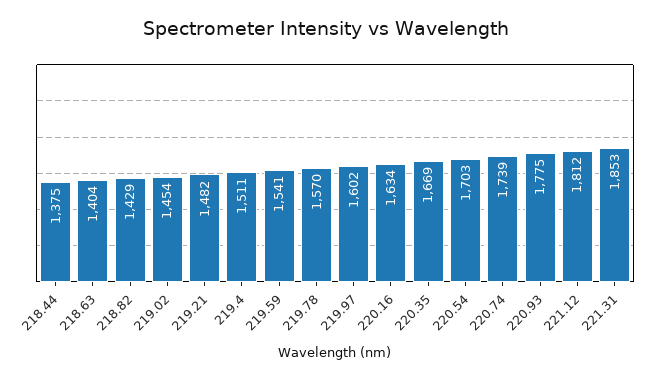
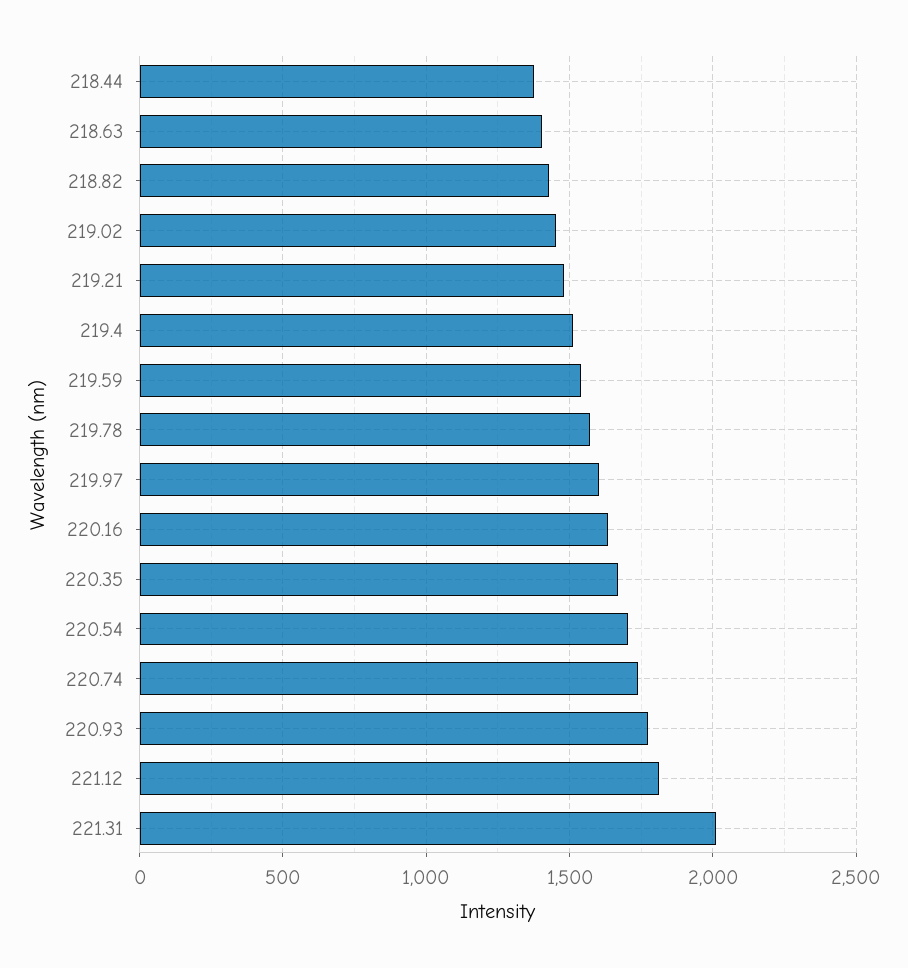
  {
    "218.44": 1375,
    "218.63": 1404,
    "218.82": 1429,
    "219.02": 1454,
    "219.21": 1482,
    "219.4": 1511,
    "219.59": 1541,
    "219.78": 1570,
    "219.97": 1602,
    "220.16": 1634,
    "220.35": 1669,
    "220.54": 1703,
    "220.74": 1739,
    "220.93": 1775,
    "221.12": 1812,
-   "221.31": 1853
+   "221.31": 2000
  }

